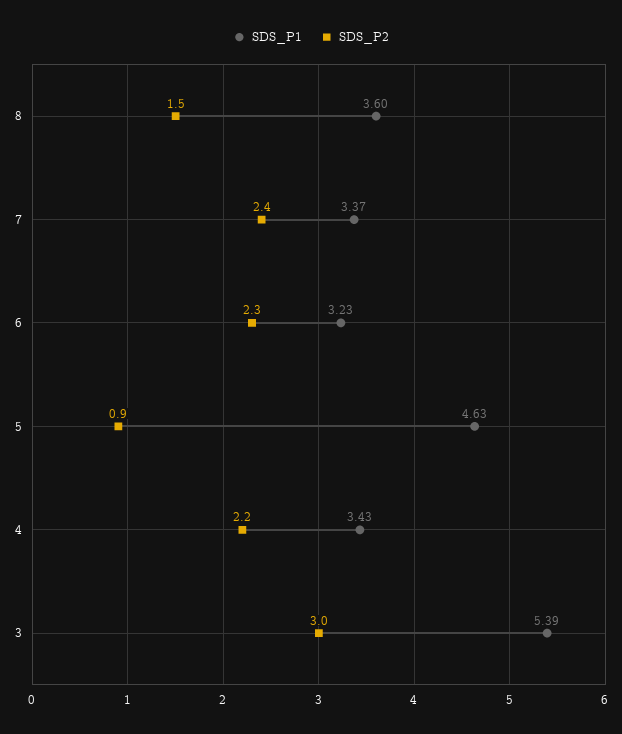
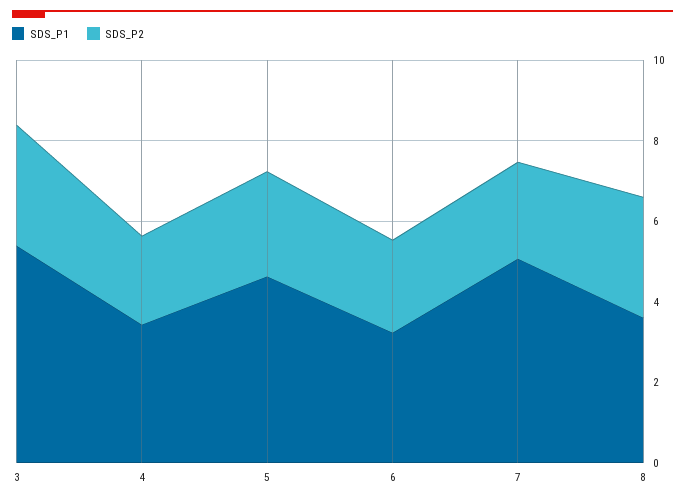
  {
    "SDS_P1": {
      "8": 3.6,
-     "7": 3.37,
+     "7": 5,
      "6": 3.23,
      "5": 4.63,
      "4": 3.43,
      "3": 5.39
    },
    "SDS_P2": {
-     "8": 1.5,
+     "8": 3,
      "7": 2.4,
      "6": 2.3,
-     "5": 0.9,
+     "5": 2.5,
      "4": 2.2,
      "3": 3
    }
  }

